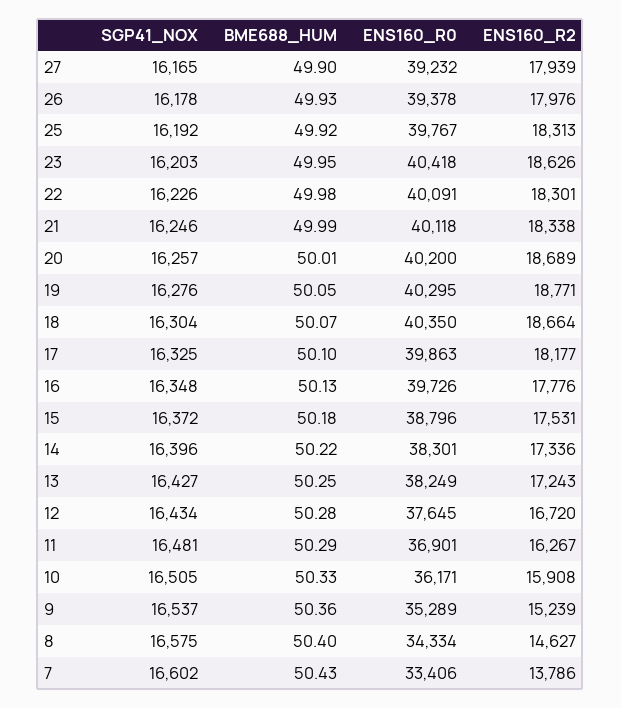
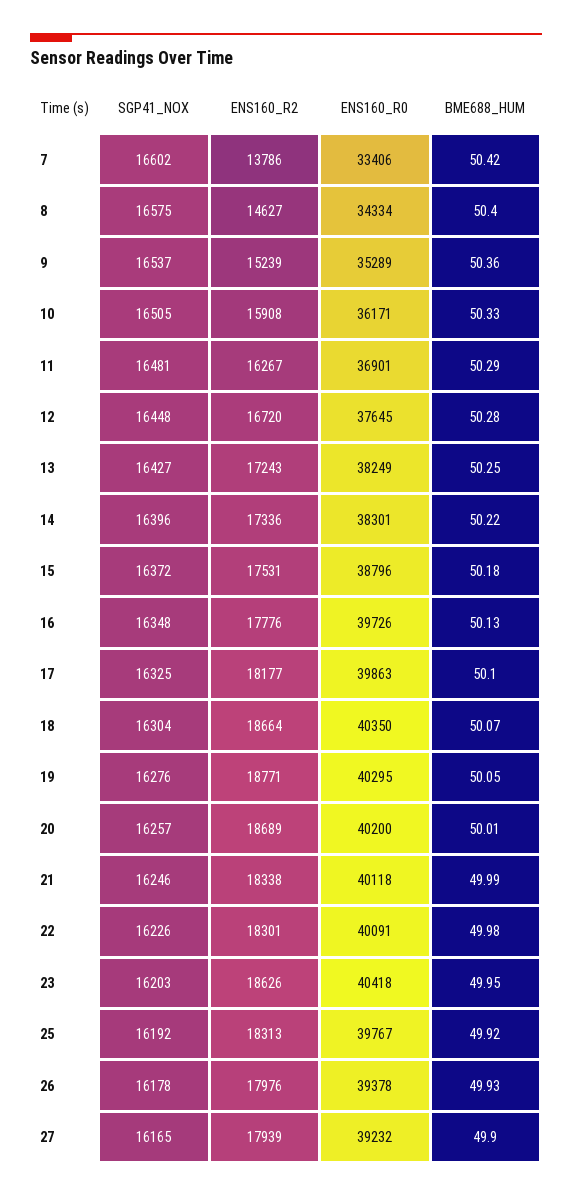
  {
    "SGP41_NOX": {
      "27": 16165,
      "26": 16178,
      "25": 16192,
      "23": 16203,
      "22": 16226,
      "21": 16246,
      "20": 16257,
      "19": 16276,
      "18": 16304,
      "17": 16325,
      "16": 16348,
      "15": 16372,
      "14": 16396,
      "13": 16427,
-     "12": 16434,
+     "12": 16448,
      "11": 16481,
      "10": 16505,
      "9": 16537,
      "8": 16575,
      "7": 16602
    },
    "BME688_HUM": {
      "27": 49.9,
      "26": 49.93,
      "25": 49.92,
      "23": 49.95,
      "22": 49.98,
      "21": 49.99,
      "20": 50.01,
      "19": 50.05,
      "18": 50.07,
      "17": 50.1,
      "16": 50.13,
      "15": 50.18,
      "14": 50.22,
      "13": 50.25,
      "12": 50.28,
      "11": 50.29,
      "10": 50.33,
      "9": 50.36,
      "8": 50.4,
-     "7": 50.43
+     "7": 50.42
    },
    "ENS160_R0": {
      "27": 39232,
      "26": 39378,
      "25": 39767,
      "23": 40418,
      "22": 40091,
      "21": 40118,
      "20": 40200,
      "19": 40295,
      "18": 40350,
      "17": 39863,
      "16": 39726,
      "15": 38796,
      "14": 38301,
      "13": 38249,
      "12": 37645,
      "11": 36901,
      "10": 36171,
      "9": 35289,
      "8": 34334,
      "7": 33406
    },
    "ENS160_R2": {
      "27": 17939,
      "26": 17976,
      "25": 18313,
      "23": 18626,
      "22": 18301,
      "21": 18338,
      "20": 18689,
      "19": 18771,
      "18": 18664,
      "17": 18177,
      "16": 17776,
      "15": 17531,
      "14": 17336,
      "13": 17243,
      "12": 16720,
      "11": 16267,
      "10": 15908,
      "9": 15239,
      "8": 14627,
      "7": 13786
    }
  }

